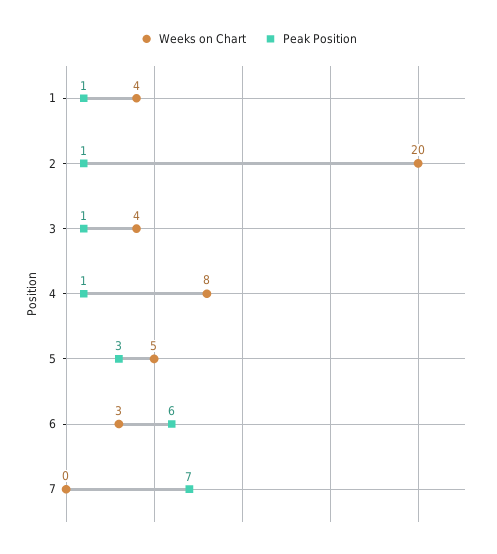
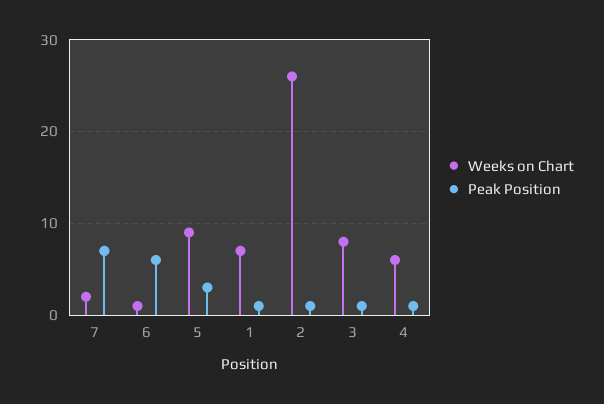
  {
    "Weeks on Chart": {
-     "1": 4,
+     "1": 7,
-     "2": 20,
+     "2": 26,
-     "3": 4,
+     "3": 8,
-     "4": 8,
+     "4": 6,
-     "5": 5,
+     "5": 9,
-     "6": 3,
+     "6": 1,
-     "7": 0
+     "7": 2
    },
    "Peak Position": {
      "1": 1,
      "2": 1,
      "3": 1,
      "4": 1,
      "5": 3,
      "6": 6,
      "7": 7
    }
  }

